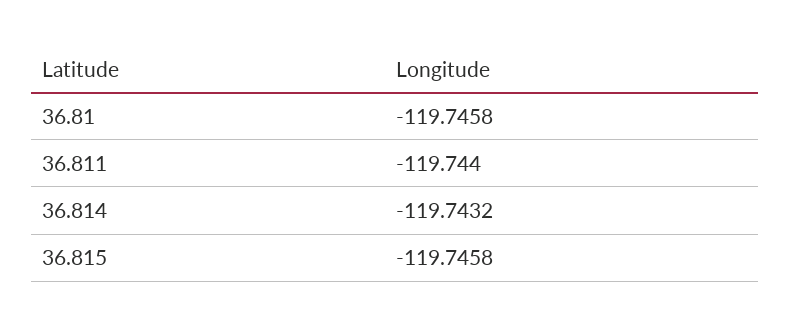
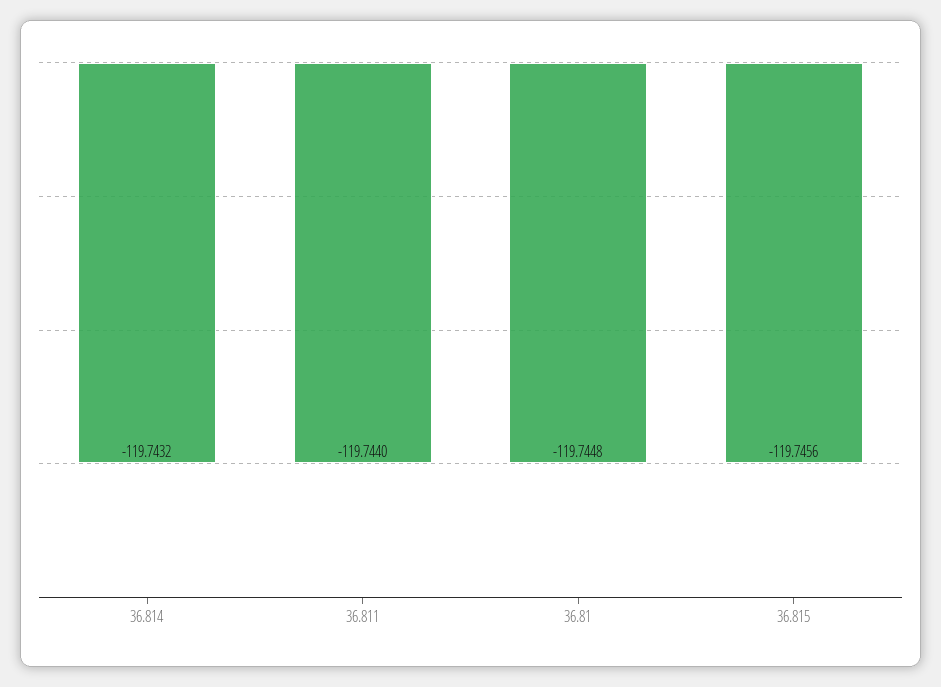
  {
-   "36.81": -119.7458,
+   "36.81": -119.7448,
    "36.811": -119.744,
    "36.814": -119.7432,
-   "36.815": -119.7458
+   "36.815": -119.7456
  }

